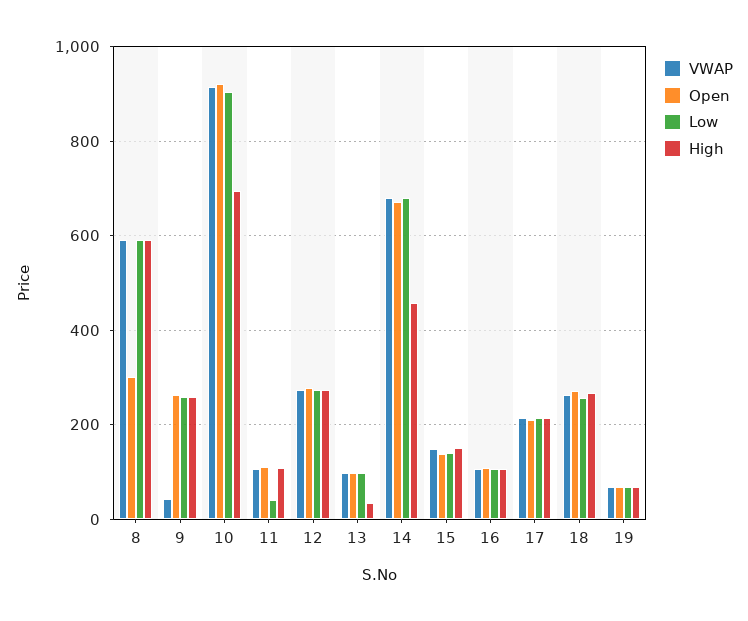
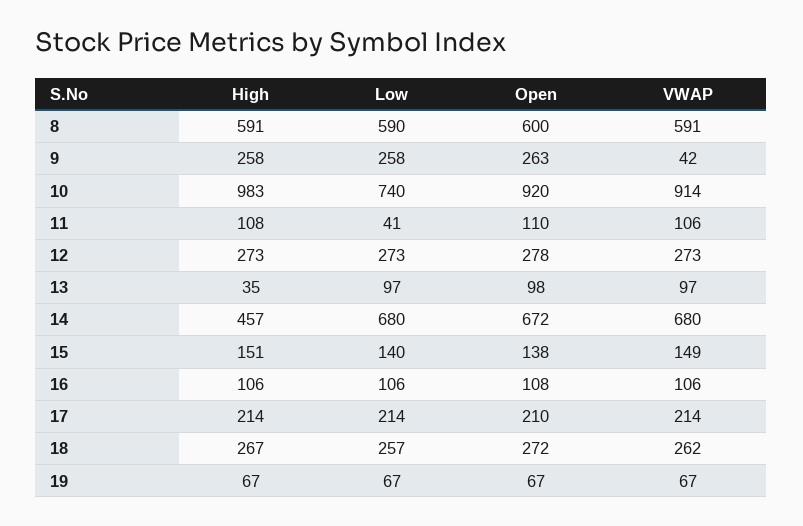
  {
    "VWAP": {
      "8": 591,
      "9": 42,
      "10": 914,
      "11": 106,
      "12": 273,
      "13": 97,
      "14": 680,
      "15": 149,
      "16": 106,
      "17": 214,
      "18": 262,
      "19": 67
    },
    "Open": {
-     "8": 300,
+     "8": 600,
      "9": 263,
      "10": 920,
      "11": 110,
      "12": 278,
      "13": 98,
      "14": 672,
      "15": 138,
      "16": 108,
      "17": 210,
      "18": 272,
      "19": 67
    },
    "Low": {
      "8": 590,
      "9": 258,
-     "10": 900,
+     "10": 740,
      "11": 41,
      "12": 273,
      "13": 97,
      "14": 680,
      "15": 140,
      "16": 106,
      "17": 214,
      "18": 257,
      "19": 67
    },
    "High": {
      "8": 591,
      "9": 258,
-     "10": 700,
+     "10": 983,
      "11": 108,
      "12": 273,
      "13": 35,
      "14": 457,
      "15": 151,
      "16": 106,
      "17": 214,
      "18": 267,
      "19": 67
    }
  }

